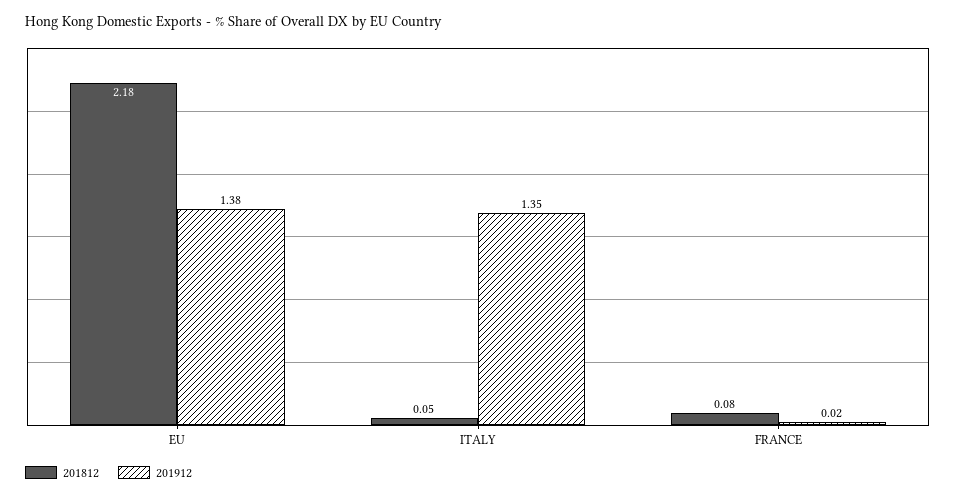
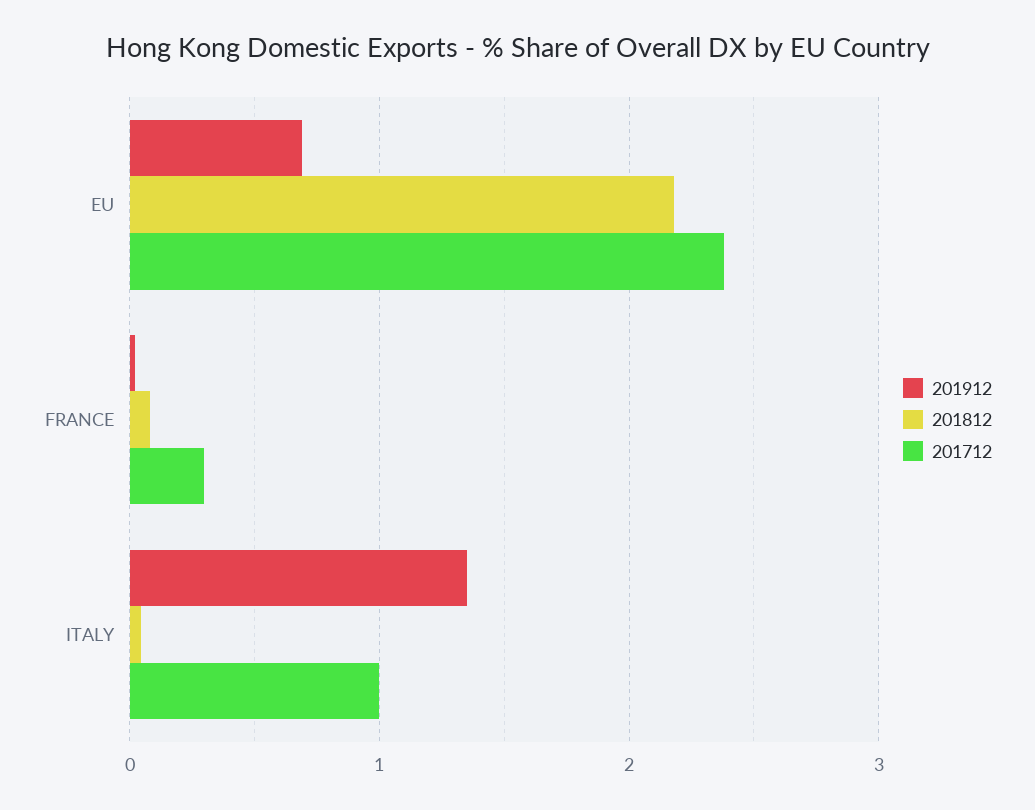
  {
    "201812": {
      "EU": 2.18,
      "ITALY": 0.05,
      "FRANCE": 0.08
    },
    "201912": {
-     "EU": 1.38,
+     "EU": 0.7,
      "ITALY": 1.35,
      "FRANCE": 0.02
-   }
+   },
+   "201712": {
+     "EU": 2.4,
+     "FRANCE": 0.3,
+     "ITALY": 1
+   }
  }

